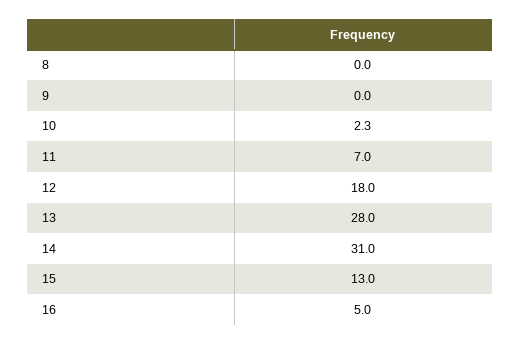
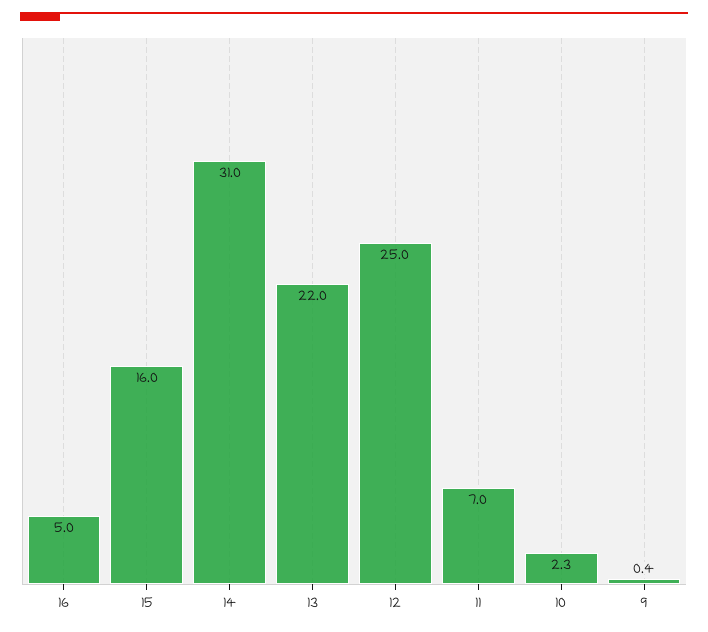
  {
-   "8": 0,
-   "9": 0,
+   "9": 0.4,
    "10": 2.3,
    "11": 7,
-   "12": 18,
+   "12": 25,
-   "13": 28,
+   "13": 22,
    "14": 31,
-   "15": 13,
+   "15": 16,
    "16": 5
  }

